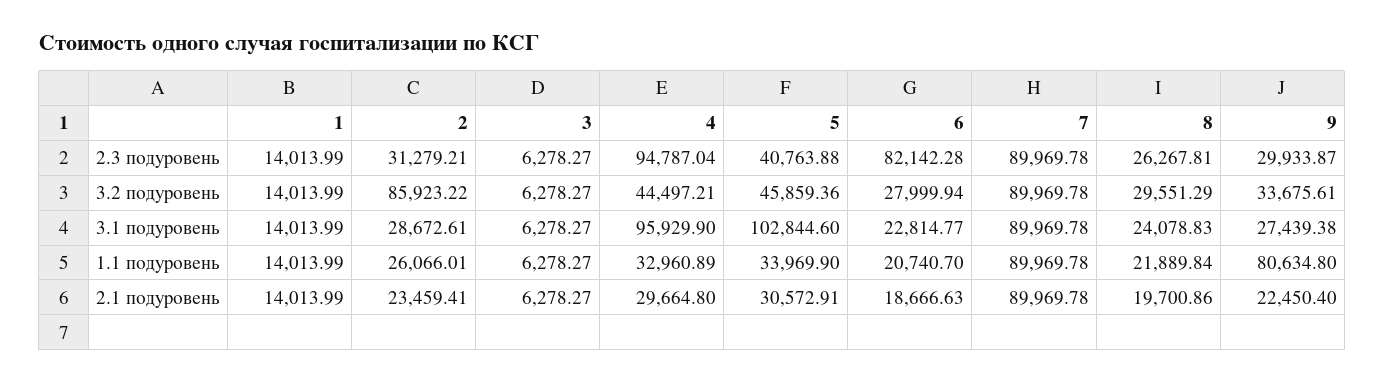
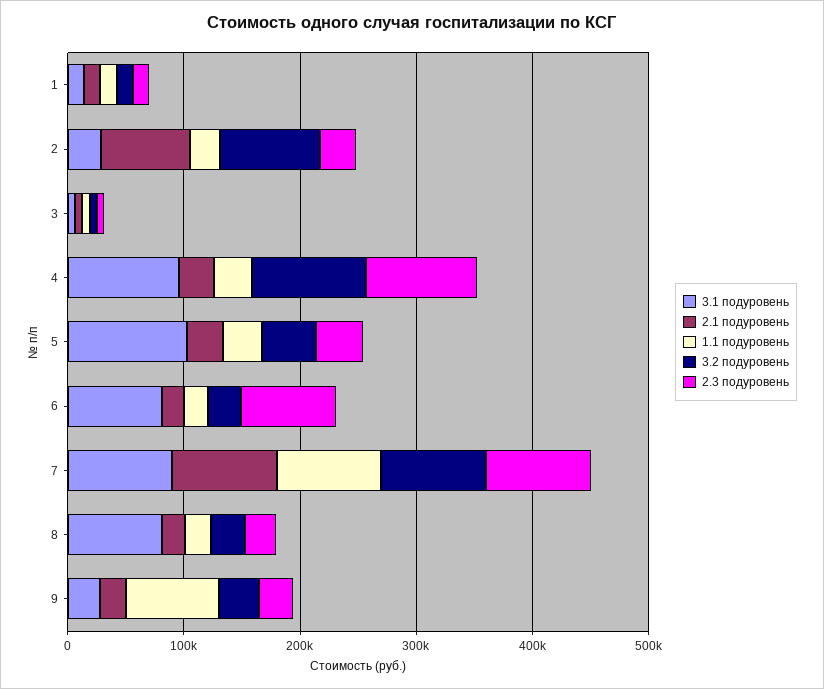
  {
    "2.3 подуровень": {
      "1": 14013.99,
      "2": 31279.21,
      "3": 6278.27,
      "4": 94787.04,
      "5": 40763.88,
      "6": 82142.28,
      "7": 89969.78,
      "8": 26267.81,
      "9": 29933.87
    },
    "3.2 подуровень": {
      "1": 14013.99,
      "2": 85923.22,
      "3": 6278.27,
-     "4": 44497.21,
+     "4": 100000,
      "5": 45859.36,
      "6": 27999.94,
      "7": 89969.78,
      "8": 29551.29,
      "9": 33675.61
    },
    "3.1 подуровень": {
      "1": 14013.99,
      "2": 28672.61,
      "3": 6278.27,
      "4": 95929.9,
      "5": 102844.6,
-     "6": 22814.77,
+     "6": 80000,
      "7": 89969.78,
-     "8": 24078.83,
+     "8": 80000,
      "9": 27439.38
    },
    "1.1 подуровень": {
      "1": 14013.99,
      "2": 26066.01,
      "3": 6278.27,
      "4": 32960.89,
      "5": 33969.9,
      "6": 20740.7,
      "7": 89969.78,
      "8": 21889.84,
      "9": 80634.8
    },
    "2.1 подуровень": {
      "1": 14013.99,
-     "2": 23459.41,
+     "2": 80000,
      "3": 6278.27,
      "4": 29664.8,
      "5": 30572.91,
      "6": 18666.63,
      "7": 89969.78,
      "8": 19700.86,
      "9": 22450.4
    }
  }

